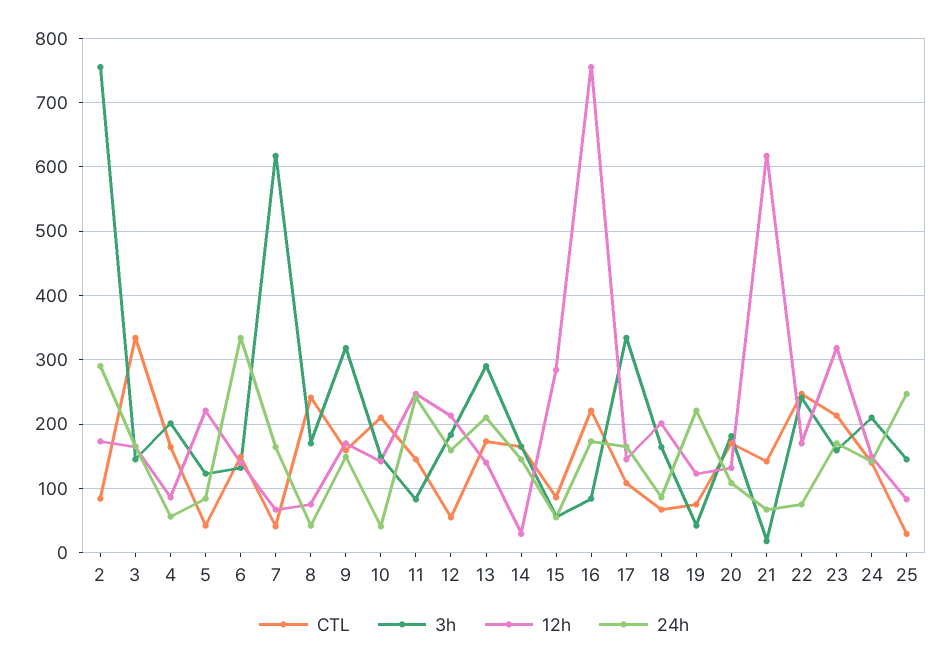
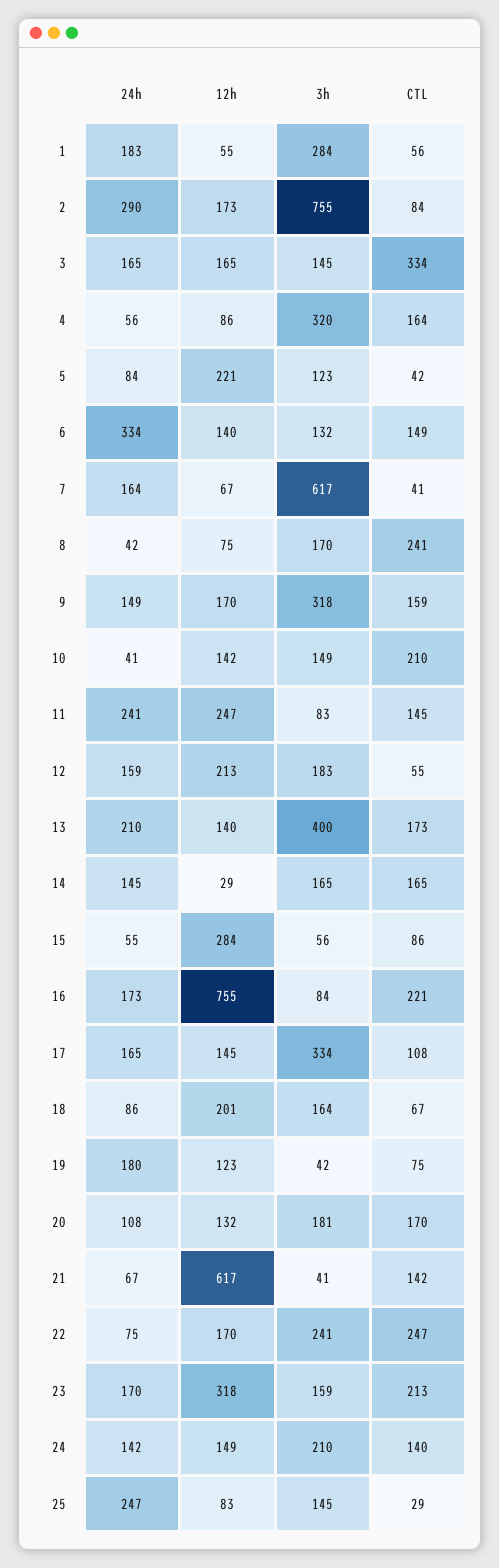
  {
    "CTL": {
      "2": 84,
      "3": 334,
      "4": 164,
      "5": 42,
      "6": 149,
      "7": 41,
      "8": 241,
      "9": 159,
      "10": 210,
      "11": 145,
      "12": 55,
      "13": 173,
      "14": 165,
      "15": 86,
      "16": 221,
      "17": 108,
      "18": 67,
      "19": 75,
      "20": 170,
      "21": 142,
      "22": 247,
      "23": 213,
      "24": 140,
-     "25": 29
+     "25": 29,
+     "1": 56
    },
    "3h": {
      "2": 755,
      "3": 145,
-     "4": 200,
+     "4": 320,
      "5": 123,
      "6": 132,
      "7": 617,
      "8": 170,
      "9": 318,
      "10": 149,
      "11": 83,
      "12": 183,
-     "13": 290,
+     "13": 400,
      "14": 165,
      "15": 56,
      "16": 84,
      "17": 334,
      "18": 164,
      "19": 42,
      "20": 181,
-     "21": 20,
+     "21": 41,
      "22": 241,
      "23": 159,
      "24": 210,
-     "25": 145
+     "25": 145,
+     "1": 284
    },
    "12h": {
      "2": 173,
      "3": 165,
      "4": 86,
      "5": 221,
      "6": 140,
      "7": 67,
      "8": 75,
      "9": 170,
      "10": 142,
      "11": 247,
      "12": 213,
      "13": 140,
      "14": 29,
      "15": 284,
      "16": 755,
      "17": 145,
      "18": 201,
      "19": 123,
      "20": 132,
      "21": 617,
      "22": 170,
      "23": 318,
      "24": 149,
-     "25": 83
+     "25": 83,
+     "1": 55
    },
    "24h": {
      "2": 290,
      "3": 165,
      "4": 56,
      "5": 84,
      "6": 334,
      "7": 164,
      "8": 42,
      "9": 149,
      "10": 41,
      "11": 241,
      "12": 159,
      "13": 210,
      "14": 145,
      "15": 55,
      "16": 173,
      "17": 165,
      "18": 86,
-     "19": 220,
+     "19": 180,
      "20": 108,
      "21": 67,
      "22": 75,
      "23": 170,
      "24": 142,
-     "25": 247
+     "25": 247,
+     "1": 183
    }
  }

